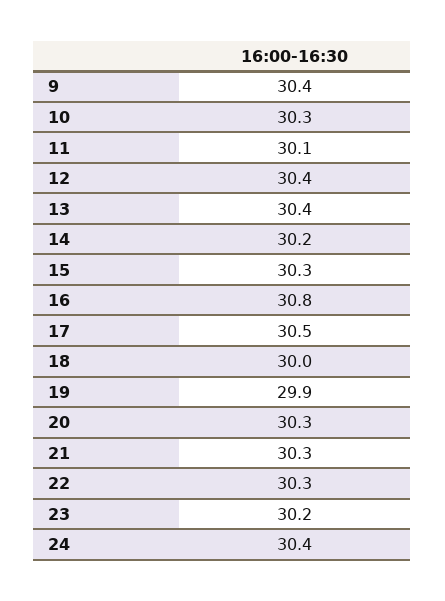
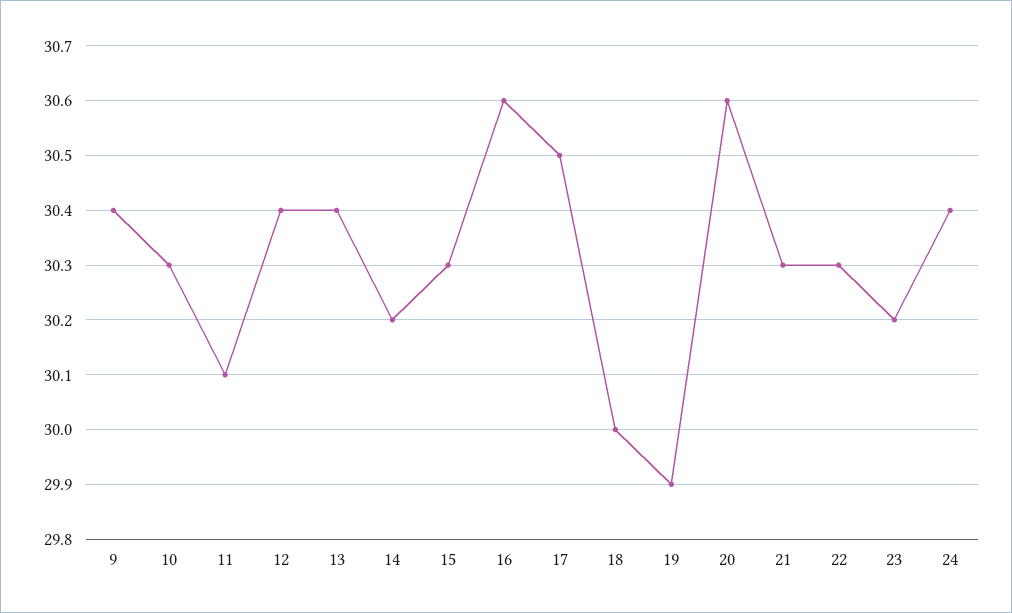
  {
    "9": 30.4,
    "10": 30.3,
    "11": 30.1,
    "12": 30.4,
    "13": 30.4,
    "14": 30.2,
    "15": 30.3,
-   "16": 30.8,
+   "16": 30.6,
    "17": 30.5,
    "18": 30,
    "19": 29.9,
-   "20": 30.3,
+   "20": 30.6,
    "21": 30.3,
    "22": 30.3,
    "23": 30.2,
    "24": 30.4
  }

